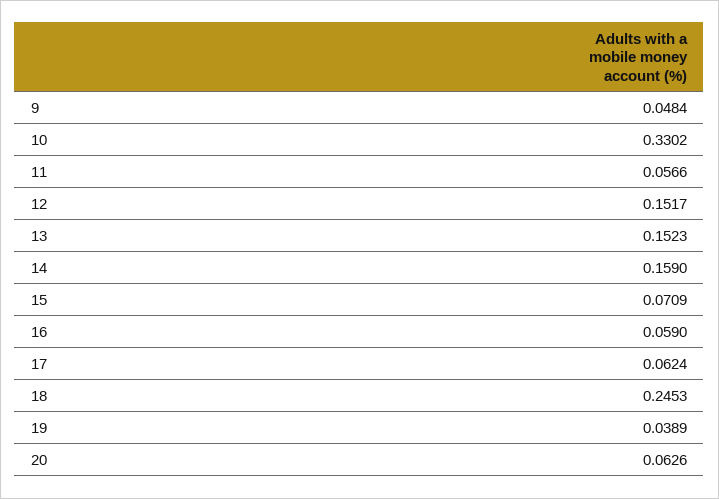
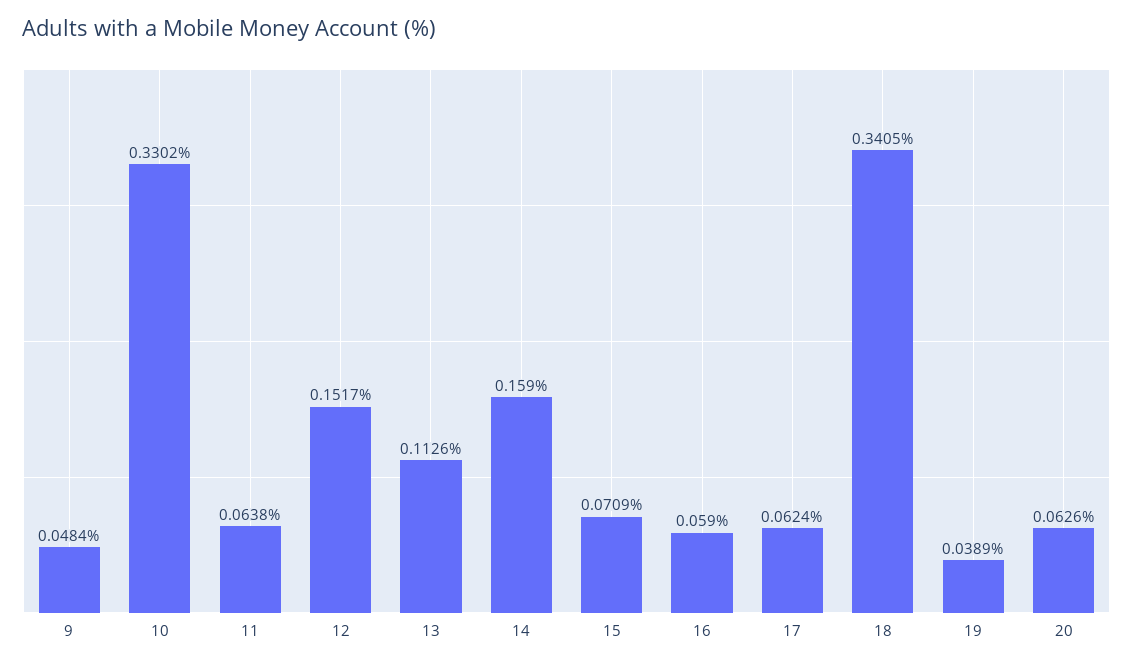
  {
    "9": 0.0484,
    "10": 0.3302,
-   "11": 0.0566,
+   "11": 0.0638,
    "12": 0.1517,
-   "13": 0.1523,
+   "13": 0.1126,
    "14": 0.159,
    "15": 0.0709,
    "16": 0.059,
    "17": 0.0624,
-   "18": 0.2453,
+   "18": 0.3405,
    "19": 0.0389,
    "20": 0.0626
  }

